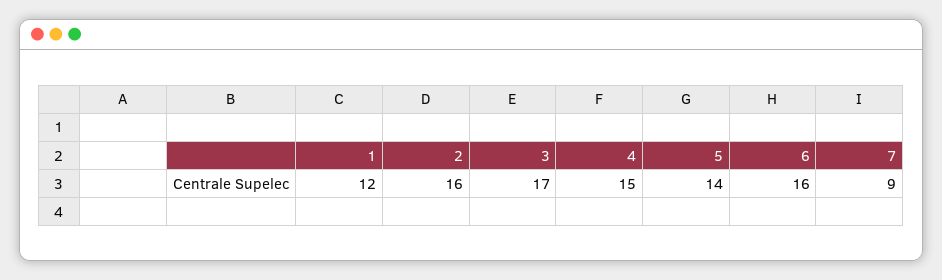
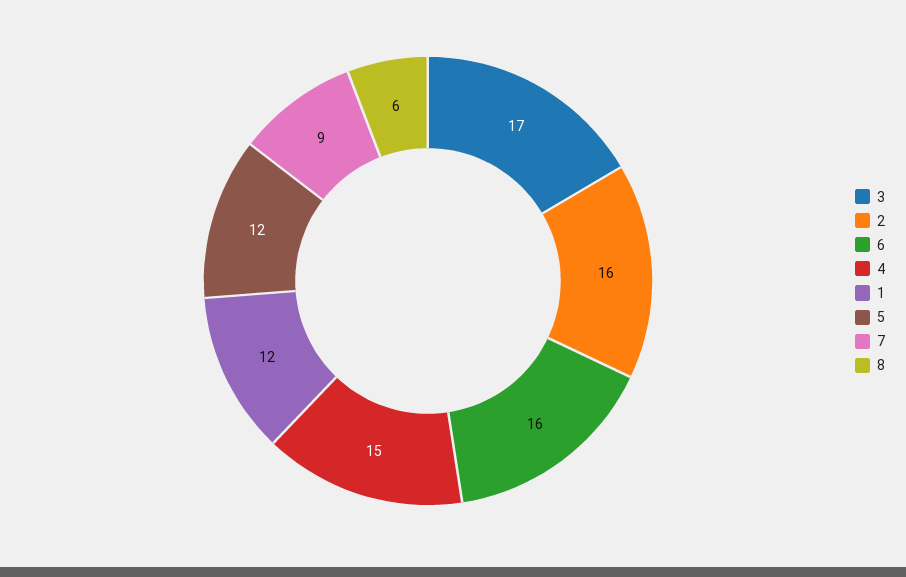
  {
    "1": 12,
    "2": 16,
    "3": 17,
    "4": 15,
-   "5": 14,
+   "5": 12,
    "6": 16,
-   "7": 9
+   "7": 9,
+   "8": 6
  }

